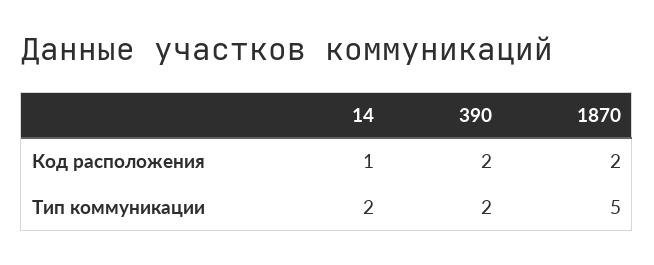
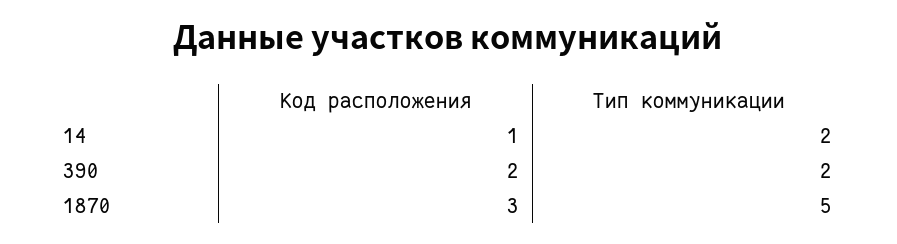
  {
    "14": {
      "Код расположения": 1,
      "Тип коммуникации": 2
    },
    "390": {
      "Код расположения": 2,
      "Тип коммуникации": 2
    },
    "1870": {
-     "Код расположения": 2,
+     "Код расположения": 3,
      "Тип коммуникации": 5
    }
  }

